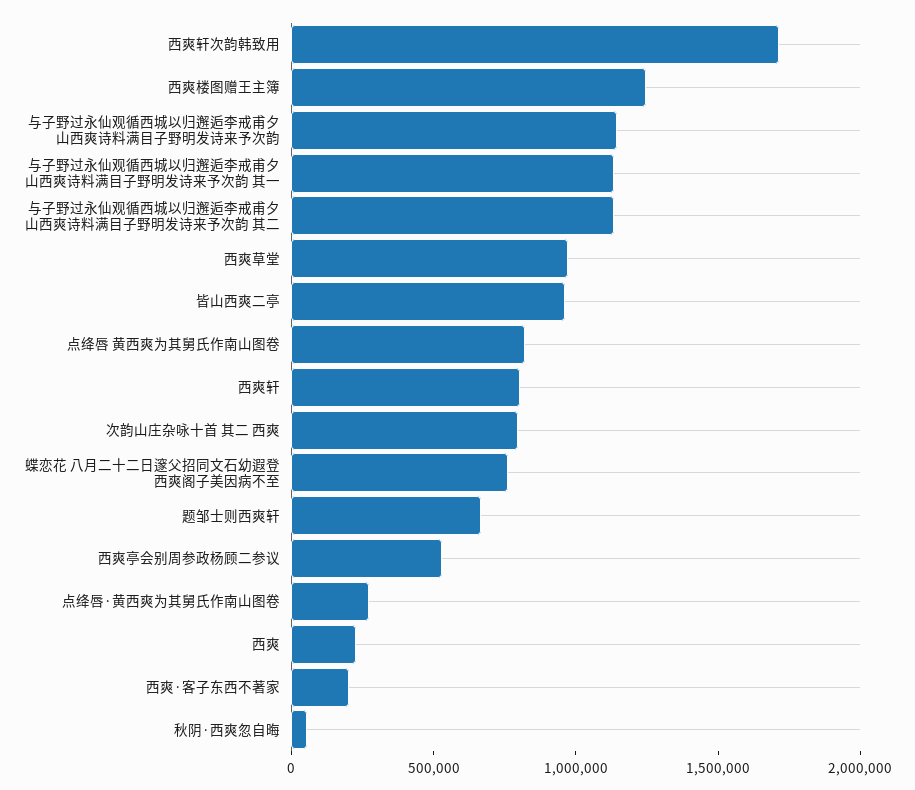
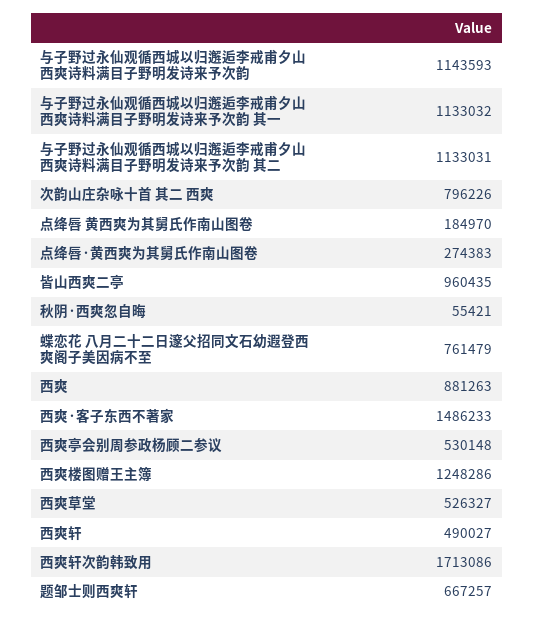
  {
    "西爽轩次韵韩致用": 1713086,
    "西爽楼图赠王主簿": 1248286,
    "与子野过永仙观循西城以归邂逅李戒甫夕山西爽诗料满目子野明发诗来予次韵": 1143593,
    "与子野过永仙观循西城以归邂逅李戒甫夕山西爽诗料满目子野明发诗来予次韵 其一": 1133032,
    "与子野过永仙观循西城以归邂逅李戒甫夕山西爽诗料满目子野明发诗来予次韵 其二": 1133031,
-   "西爽草堂": 1000000,
+   "西爽草堂": 526327,
    "皆山西爽二亭": 960435,
-   "点绛唇 黄西爽为其舅氏作南山图卷": 800000,
+   "点绛唇 黄西爽为其舅氏作南山图卷": 184970,
-   "西爽轩": 800000,
+   "西爽轩": 490027,
    "次韵山庄杂咏十首 其二 西爽": 796226,
    "蝶恋花 八月二十二日邃父招同文石幼遐登西爽阁子美因病不至": 761479,
    "题邹士则西爽轩": 667257,
    "西爽亭会别周参政杨顾二参议": 530148,
    "点绛唇·黄西爽为其舅氏作南山图卷": 274383,
-   "西爽": 200000,
+   "西爽": 881263,
-   "西爽·客子东西不著家": 200000,
+   "西爽·客子东西不著家": 1486233,
    "秋阴·西爽忽自晦": 55421
  }

